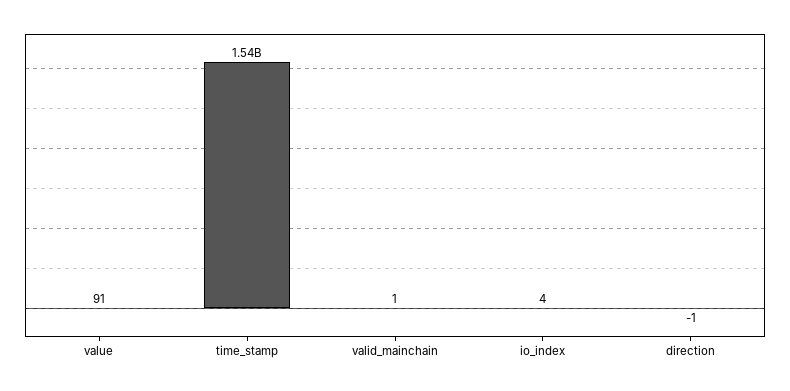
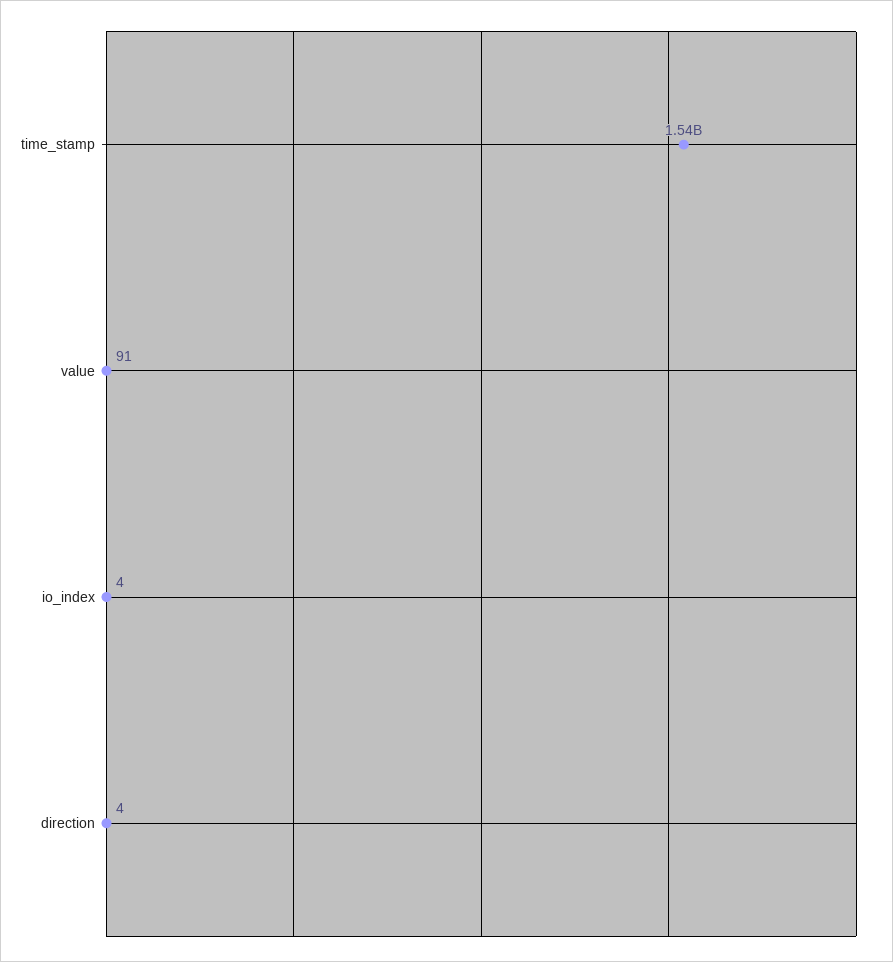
  {
    "value": 91,
    "time_stamp": 1540000000,
-   "valid_mainchain": 1,
    "io_index": 4,
-   "direction": -1
+   "direction": 4
  }

